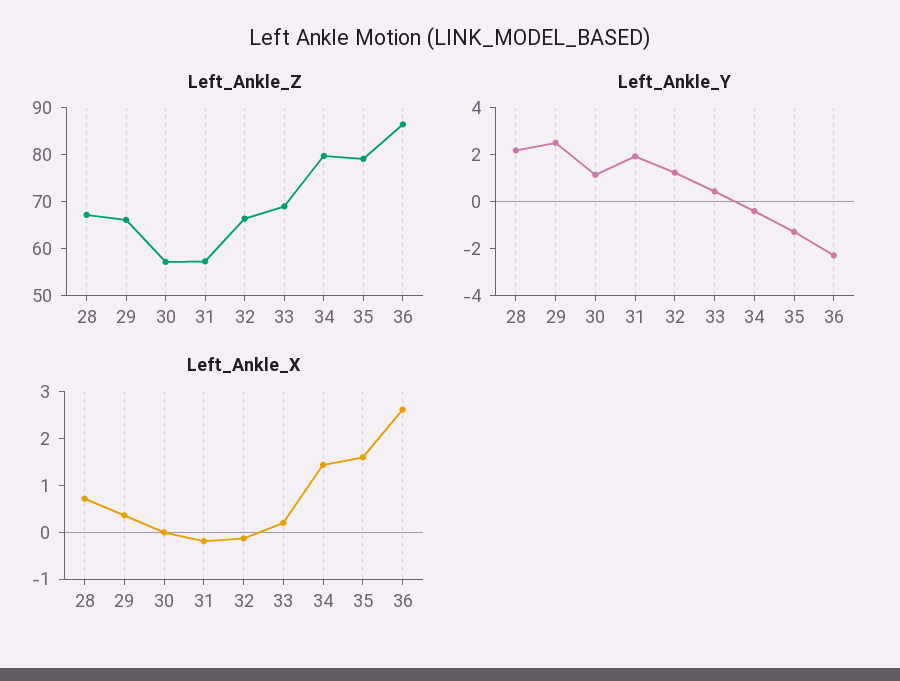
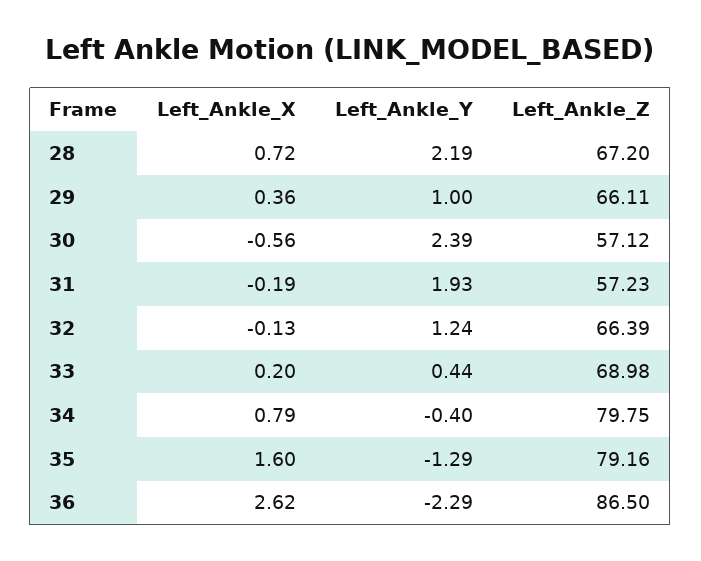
  {
    "Left_Ankle_Z": {
      "28": 67.2,
      "29": 66.11,
      "30": 57.12,
      "31": 57.23,
      "32": 66.39,
      "33": 68.98,
      "34": 79.75,
      "35": 79.16,
      "36": 86.5
    },
    "Left_Ankle_Y": {
      "28": 2.19,
-     "29": 2.5,
+     "29": 1,
-     "30": 1,
+     "30": 2.39,
      "31": 1.93,
      "32": 1.24,
      "33": 0.44,
      "34": -0.4,
      "35": -1.29,
      "36": -2.29
    },
    "Left_Ankle_X": {
      "28": 0.72,
      "29": 0.36,
-     "30": 0,
+     "30": -0.56,
      "31": -0.19,
      "32": -0.13,
      "33": 0.2,
-     "34": 1.4,
+     "34": 0.79,
      "35": 1.6,
      "36": 2.62
    }
  }

